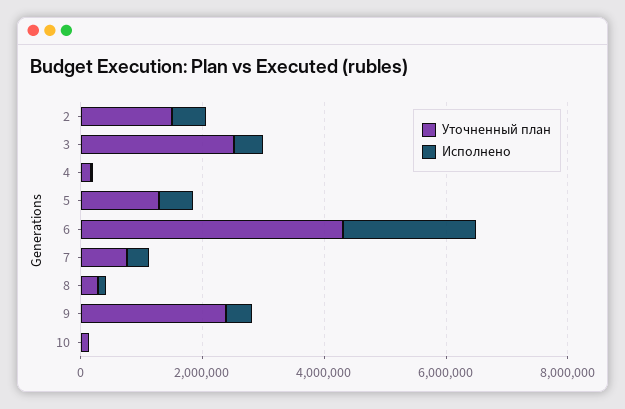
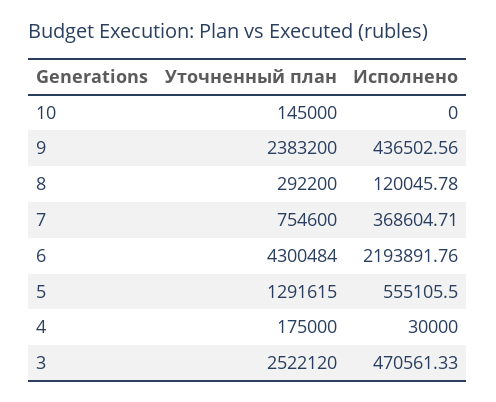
  {
    "Уточненный план": {
-     "2": 1500000,
      "3": 2522120,
      "4": 175000,
      "5": 1291615,
      "6": 4300484,
      "7": 754600,
      "8": 292200,
      "9": 2383200,
      "10": 145000
    },
    "Исполнено": {
-     "2": 500000,
      "3": 470561.33,
      "4": 30000,
      "5": 555105.5,
      "6": 2193891.76,
      "7": 368604.71,
      "8": 120045.78,
      "9": 436502.56,
      "10": 0
    }
  }

